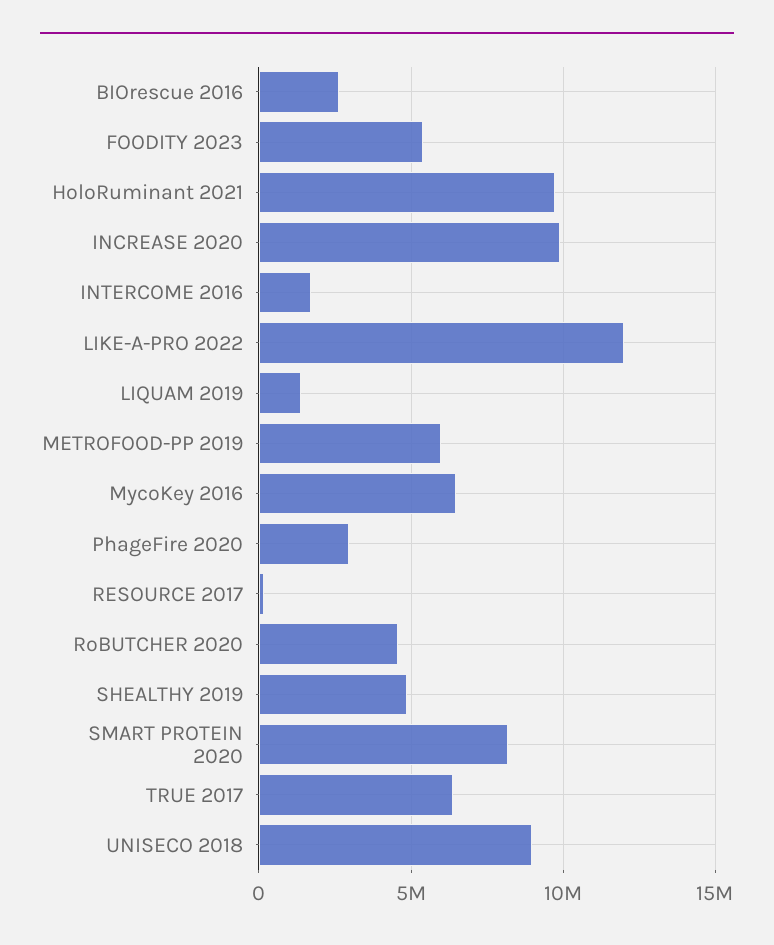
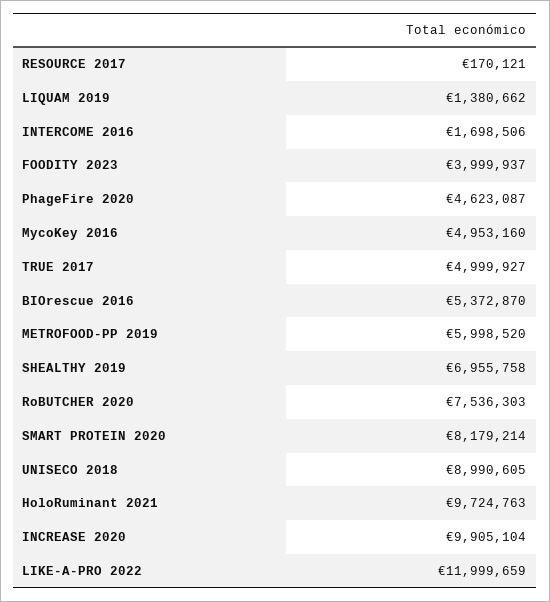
  {
-   "BIOrescue 2016": 2500000,
+   "BIOrescue 2016": 5372870,
-   "FOODITY 2023": 5500000,
+   "FOODITY 2023": 3999937,
    "HoloRuminant 2021": 9724763,
    "INCREASE 2020": 9905104,
    "INTERCOME 2016": 1698506,
    "LIKE-A-PRO 2022": 11999659,
    "LIQUAM 2019": 1380662,
    "METROFOOD-PP 2019": 5998520,
-   "MycoKey 2016": 6500000,
+   "MycoKey 2016": 4953160,
-   "PhageFire 2020": 3000000,
+   "PhageFire 2020": 4623087,
    "RESOURCE 2017": 170121,
-   "RoBUTCHER 2020": 4500000,
+   "RoBUTCHER 2020": 7536303,
-   "SHEALTHY 2019": 5000000,
+   "SHEALTHY 2019": 6955758,
    "SMART PROTEIN 2020": 8179214,
-   "TRUE 2017": 6500000,
+   "TRUE 2017": 4999927,
    "UNISECO 2018": 8990605
  }

